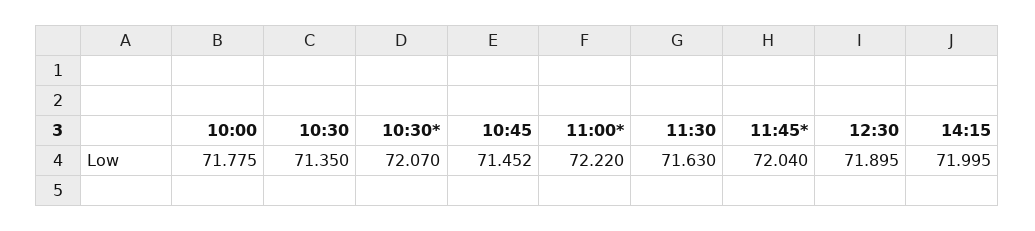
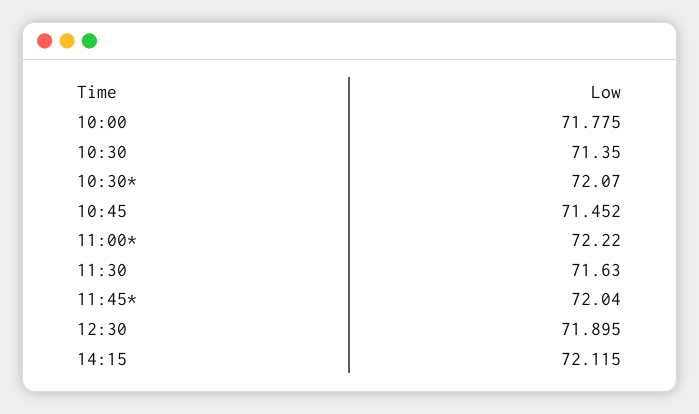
  {
    "10:00": 71.775,
    "10:30": 71.35,
    "10:30*": 72.07,
    "10:45": 71.452,
    "11:00*": 72.22,
    "11:30": 71.63,
    "11:45*": 72.04,
    "12:30": 71.895,
-   "14:15": 71.995
+   "14:15": 72.115
  }

